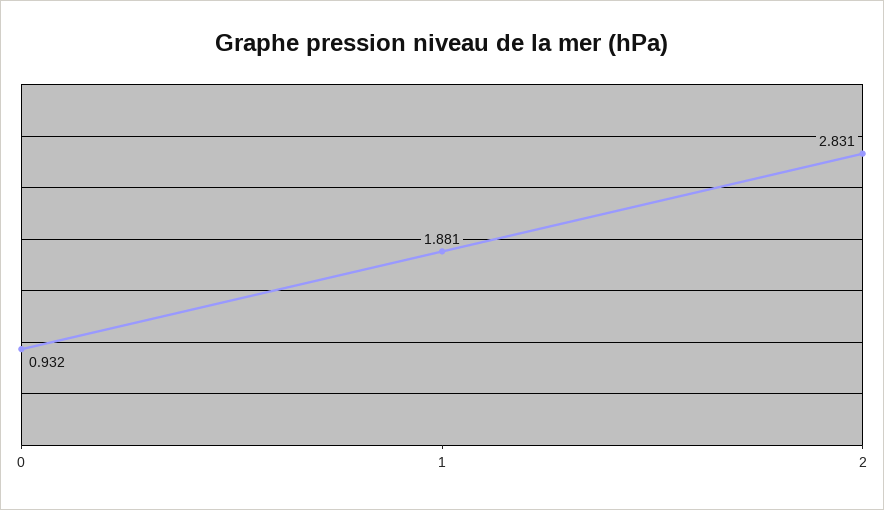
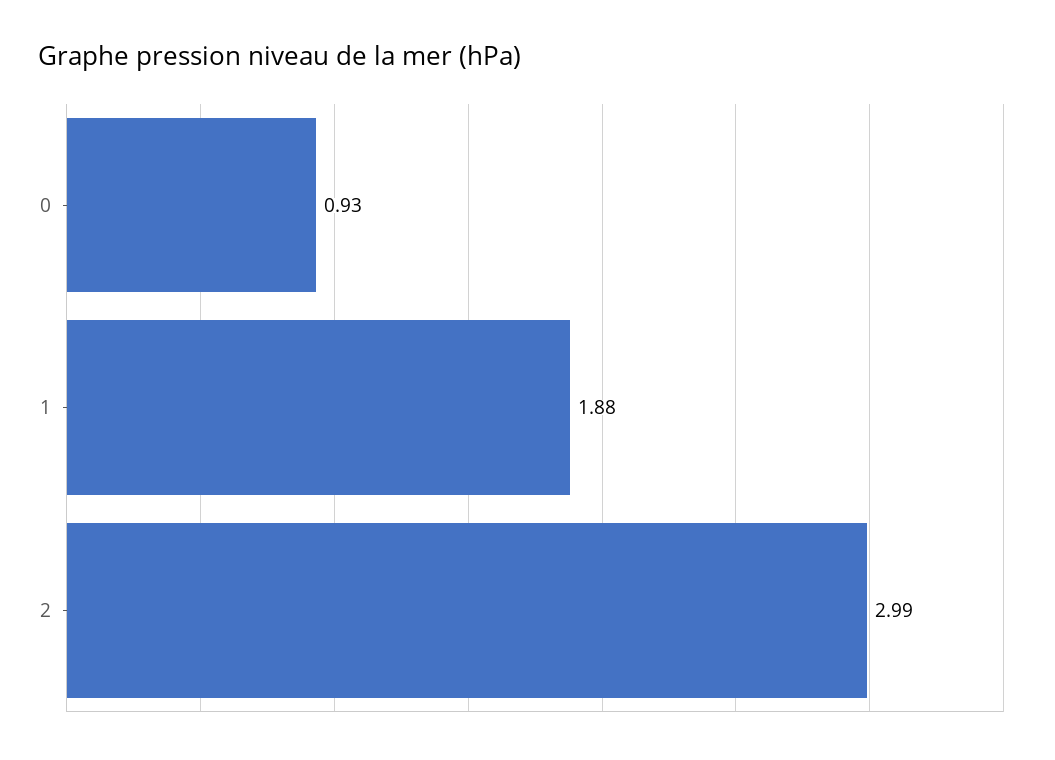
  {
    "0": 0.932,
    "1": 1.881,
-   "2": 2.831
+   "2": 2.99
  }

